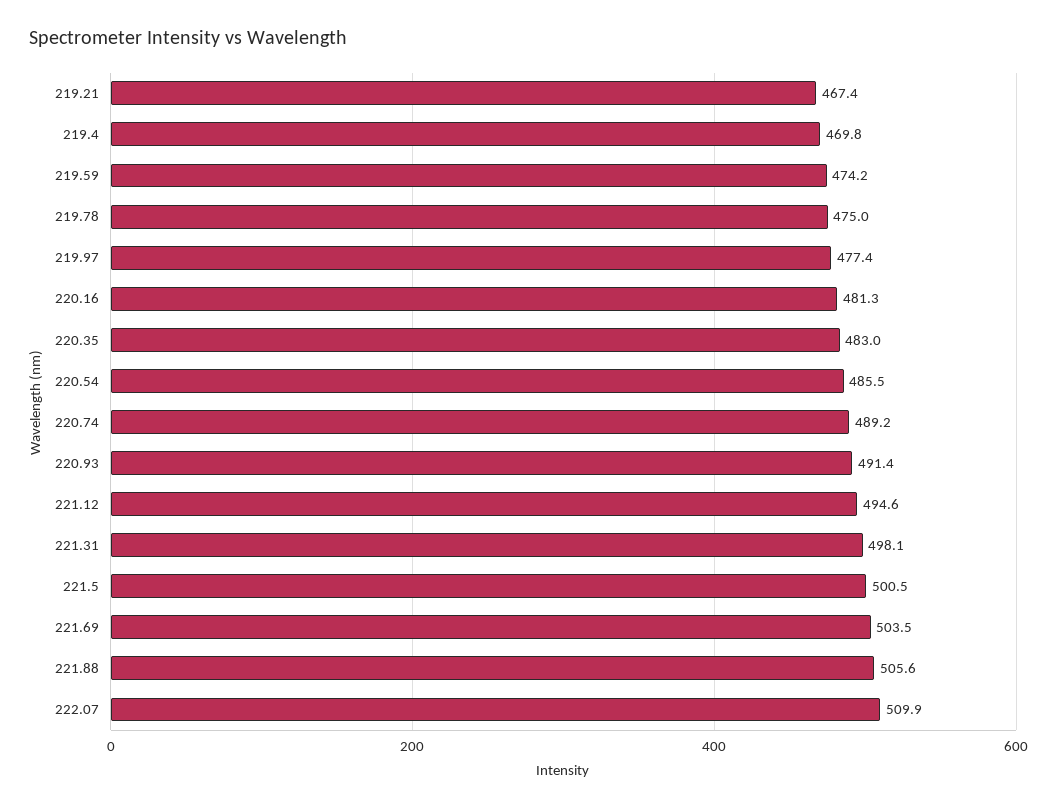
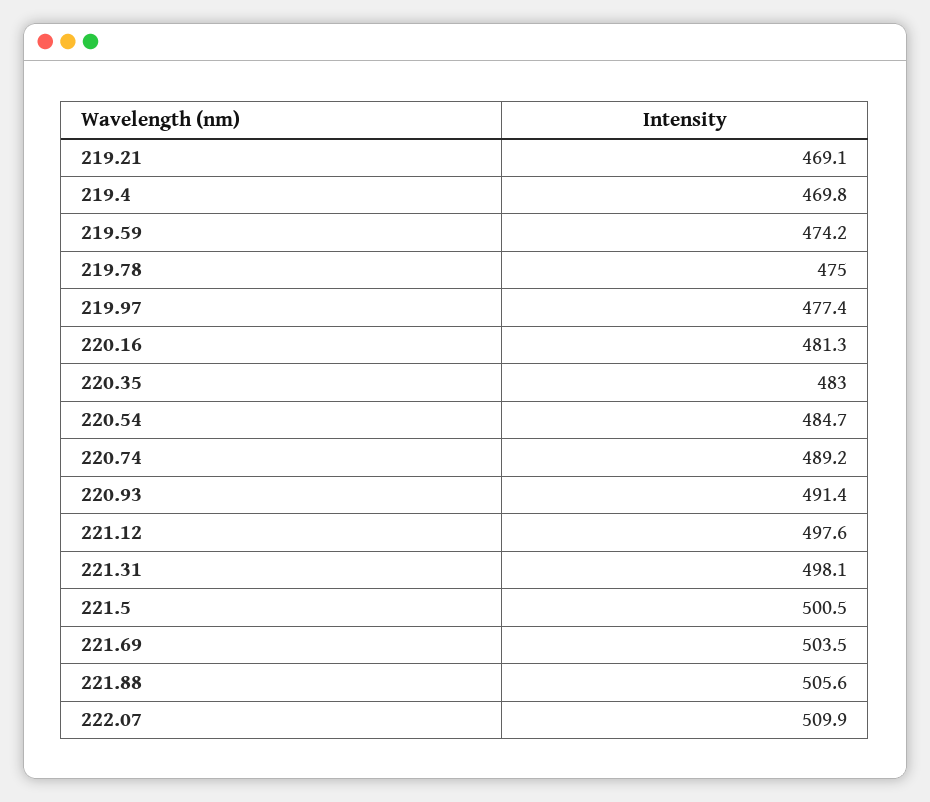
  {
-   "219.21": 467.4,
+   "219.21": 469.1,
    "219.4": 469.8,
    "219.59": 474.2,
    "219.78": 475,
    "219.97": 477.4,
    "220.16": 481.3,
    "220.35": 483,
-   "220.54": 485.5,
+   "220.54": 484.7,
    "220.74": 489.2,
    "220.93": 491.4,
-   "221.12": 494.6,
+   "221.12": 497.6,
    "221.31": 498.1,
    "221.5": 500.5,
    "221.69": 503.5,
    "221.88": 505.6,
    "222.07": 509.9
  }

